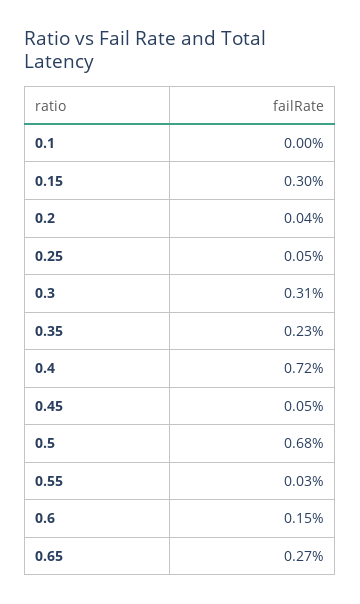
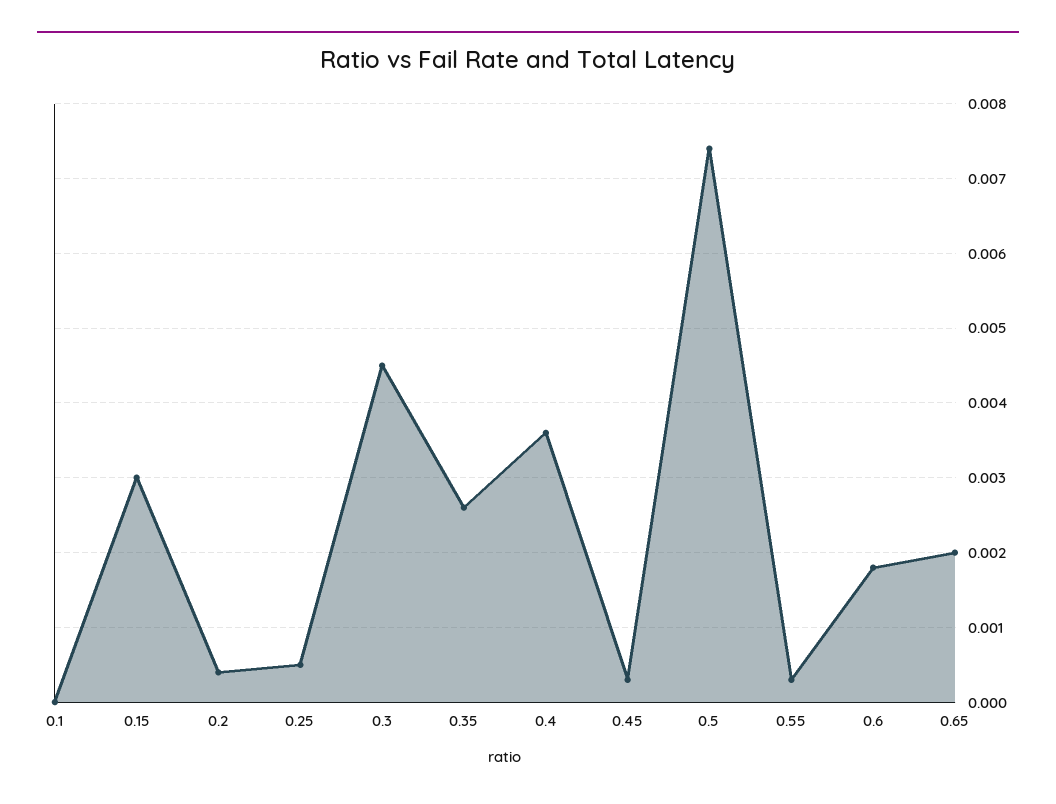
  {
    "0.1": 0,
    "0.15": 0.003,
    "0.2": 0.0004,
    "0.25": 0.0005,
-   "0.3": 0.0031,
+   "0.3": 0.0045,
-   "0.35": 0.0023,
+   "0.35": 0.0026,
-   "0.4": 0.0072,
+   "0.4": 0.0036,
-   "0.45": 0.0005,
+   "0.45": 0.0003,
-   "0.5": 0.0068,
+   "0.5": 0.0074,
    "0.55": 0.0003,
-   "0.6": 0.0015,
+   "0.6": 0.0018,
-   "0.65": 0.0027
+   "0.65": 0.002
  }

